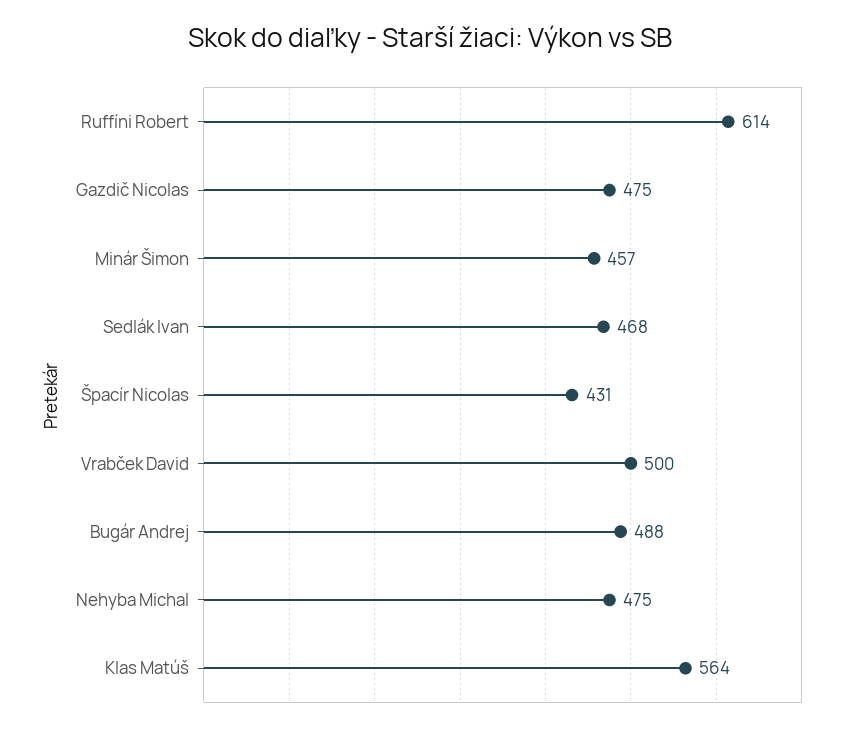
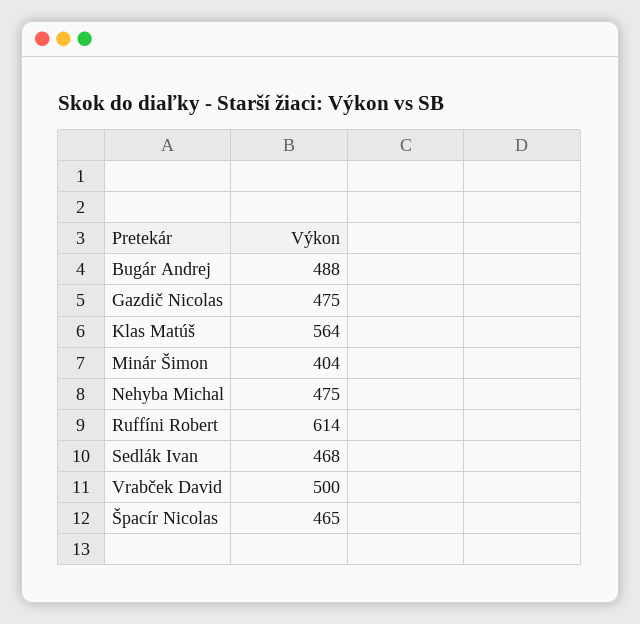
  {
    "Ruffíni Robert": 614,
    "Gazdič Nicolas": 475,
-   "Minár Šimon": 457,
+   "Minár Šimon": 404,
    "Sedlák Ivan": 468,
-   "Špacír Nicolas": 431,
+   "Špacír Nicolas": 465,
    "Vrabček David": 500,
    "Bugár Andrej": 488,
    "Nehyba Michal": 475,
    "Klas Matúš": 564
  }

